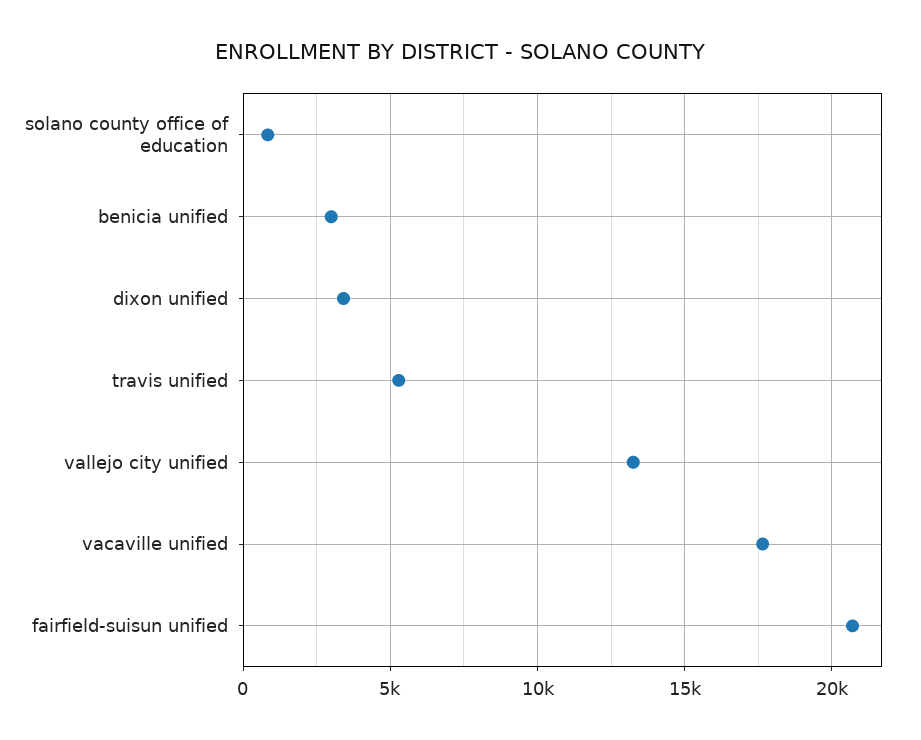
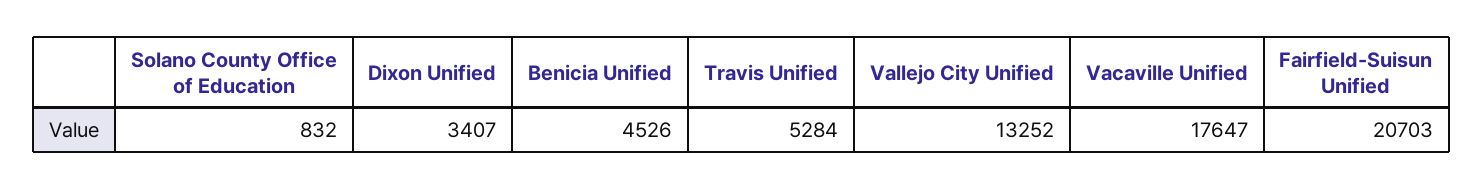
  {
    "solano county office of education": 832,
-   "benicia unified": 3000,
+   "benicia unified": 4526,
    "dixon unified": 3407,
    "travis unified": 5284,
    "vallejo city unified": 13252,
    "vacaville unified": 17647,
    "fairfield-suisun unified": 20703
  }

